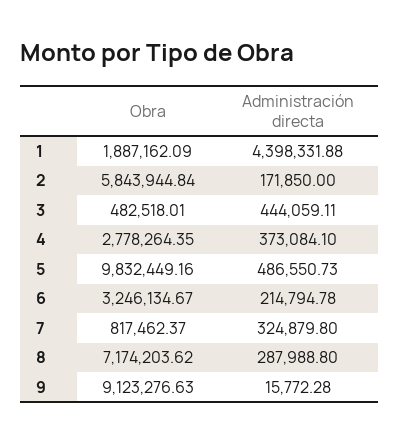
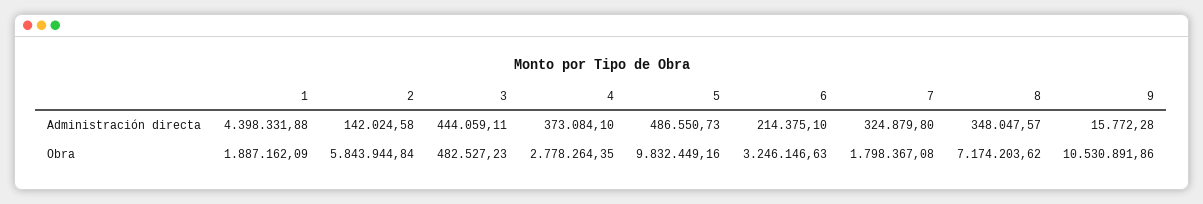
  {
    "Obra": {
      "1": 1887162.09,
      "2": 5843944.84,
-     "3": 482518.01,
+     "3": 482527.23,
      "4": 2778264.35,
      "5": 9832449.16,
-     "6": 3246134.67,
+     "6": 3246146.63,
-     "7": 817462.37,
+     "7": 1798367.08,
      "8": 7174203.62,
-     "9": 9123276.63
+     "9": 10530891.86
    },
    "Administración directa": {
      "1": 4398331.88,
-     "2": 171850,
+     "2": 142024.58,
      "3": 444059.11,
      "4": 373084.1,
      "5": 486550.73,
-     "6": 214794.78,
+     "6": 214375.1,
      "7": 324879.8,
-     "8": 287988.8,
+     "8": 348047.57,
      "9": 15772.28
    }
  }

